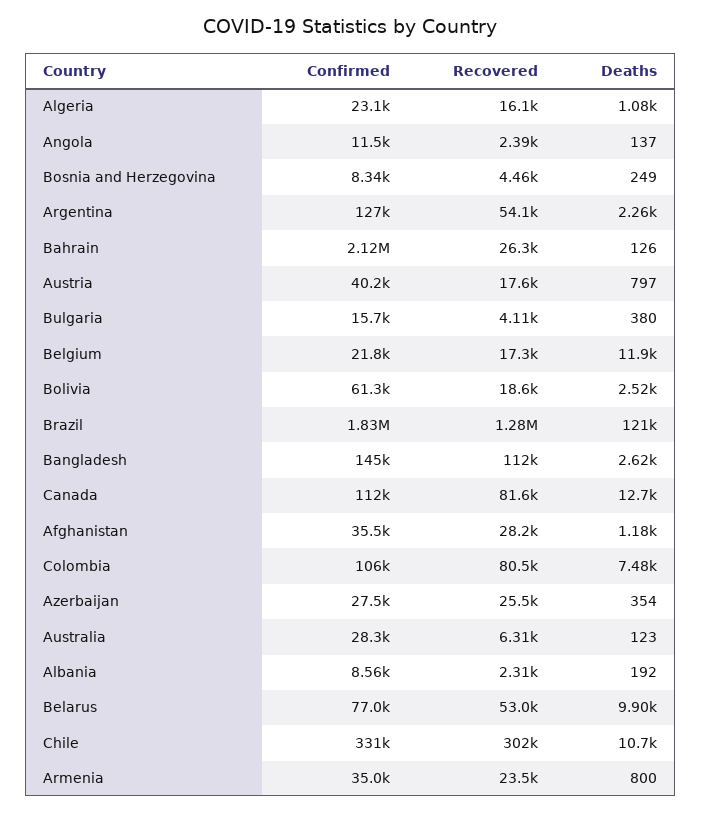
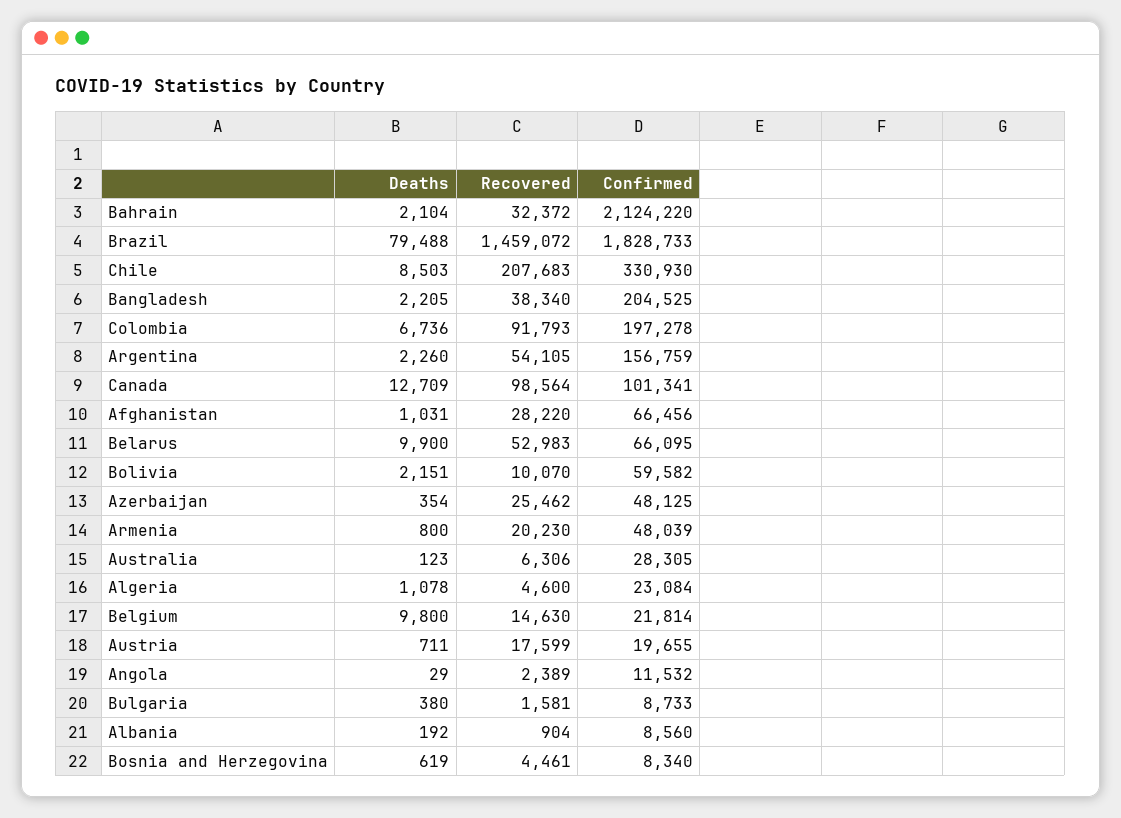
  {
    "Confirmed": {
      "Algeria": 23084,
      "Angola": 11532,
      "Bosnia and Herzegovina": 8340,
-     "Argentina": 127000,
+     "Argentina": 156759,
      "Bahrain": 2124220,
-     "Austria": 40200,
+     "Austria": 19655,
-     "Bulgaria": 15700,
+     "Bulgaria": 8733,
      "Belgium": 21814,
-     "Bolivia": 61300,
+     "Bolivia": 59582,
      "Brazil": 1828733,
-     "Bangladesh": 145000,
+     "Bangladesh": 204525,
-     "Canada": 112000,
+     "Canada": 101341,
-     "Afghanistan": 35500,
+     "Afghanistan": 66456,
-     "Colombia": 106000,
+     "Colombia": 197278,
-     "Azerbaijan": 27500,
+     "Azerbaijan": 48125,
      "Australia": 28305,
      "Albania": 8560,
-     "Belarus": 77000,
+     "Belarus": 66095,
      "Chile": 330930,
-     "Armenia": 35000
+     "Armenia": 48039
    },
    "Recovered": {
-     "Algeria": 16100,
+     "Algeria": 4600,
      "Angola": 2389,
      "Bosnia and Herzegovina": 4461,
      "Argentina": 54105,
-     "Bahrain": 26300,
+     "Bahrain": 32372,
      "Austria": 17599,
-     "Bulgaria": 4110,
+     "Bulgaria": 1581,
-     "Belgium": 17300,
+     "Belgium": 14630,
-     "Bolivia": 18600,
+     "Bolivia": 10070,
-     "Brazil": 1280000,
+     "Brazil": 1459072,
-     "Bangladesh": 112000,
+     "Bangladesh": 38340,
-     "Canada": 81600,
+     "Canada": 98564,
      "Afghanistan": 28220,
-     "Colombia": 80500,
+     "Colombia": 91793,
      "Azerbaijan": 25462,
      "Australia": 6306,
-     "Albania": 2310,
+     "Albania": 904,
      "Belarus": 52983,
-     "Chile": 302000,
+     "Chile": 207683,
-     "Armenia": 23500
+     "Armenia": 20230
    },
    "Deaths": {
      "Algeria": 1078,
-     "Angola": 137,
+     "Angola": 29,
-     "Bosnia and Herzegovina": 249,
+     "Bosnia and Herzegovina": 619,
      "Argentina": 2260,
-     "Bahrain": 126,
+     "Bahrain": 2104,
-     "Austria": 797,
+     "Austria": 711,
      "Bulgaria": 380,
-     "Belgium": 11900,
+     "Belgium": 9800,
-     "Bolivia": 2520,
+     "Bolivia": 2151,
-     "Brazil": 121000,
+     "Brazil": 79488,
-     "Bangladesh": 2620,
+     "Bangladesh": 2205,
      "Canada": 12709,
-     "Afghanistan": 1180,
+     "Afghanistan": 1031,
-     "Colombia": 7480,
+     "Colombia": 6736,
      "Azerbaijan": 354,
      "Australia": 123,
      "Albania": 192,
      "Belarus": 9900,
-     "Chile": 10700,
+     "Chile": 8503,
      "Armenia": 800
    }
  }

